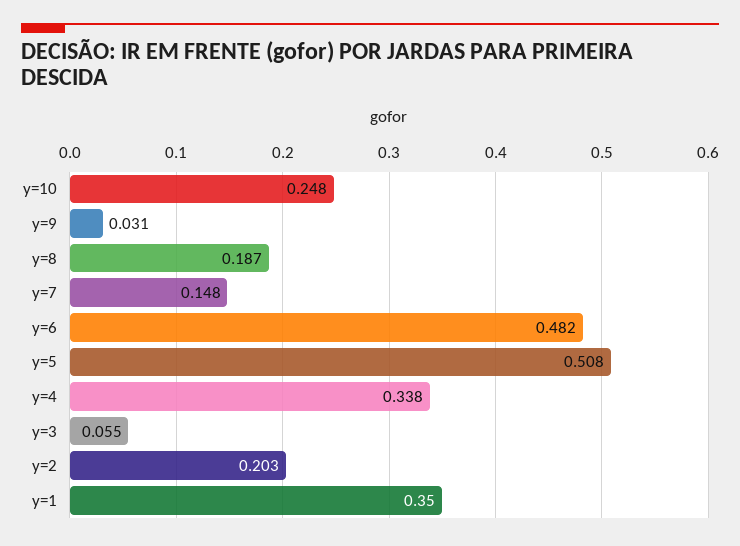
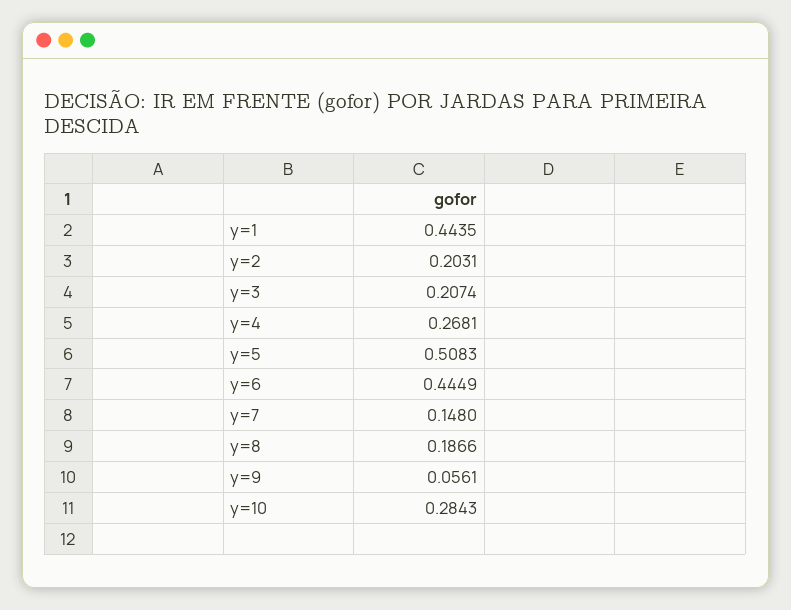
  {
-   "y=10": 0.248,
+   "y=10": 0.2843,
-   "y=9": 0.031,
+   "y=9": 0.0561,
    "y=8": 0.1866,
    "y=7": 0.148,
-   "y=6": 0.482,
+   "y=6": 0.4449,
    "y=5": 0.5083,
-   "y=4": 0.338,
+   "y=4": 0.2681,
-   "y=3": 0.055,
+   "y=3": 0.2074,
    "y=2": 0.2031,
-   "y=1": 0.35
+   "y=1": 0.4435
  }

